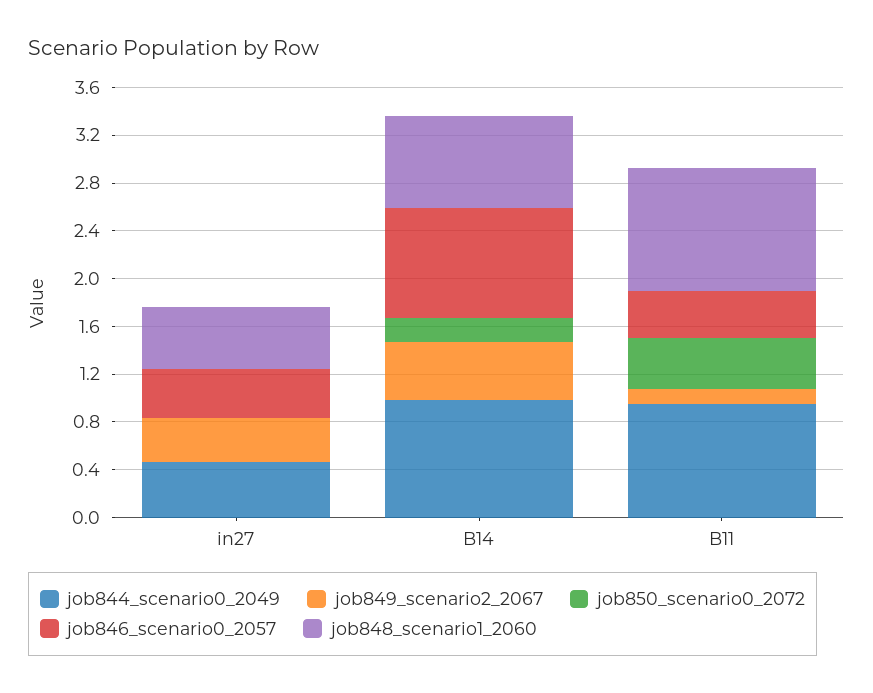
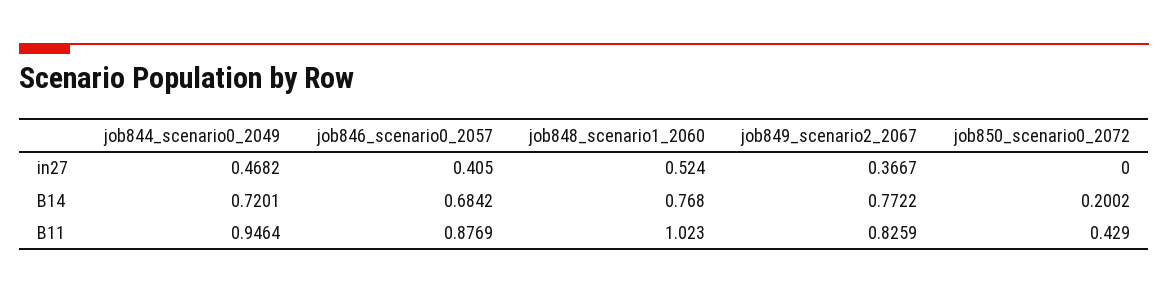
  {
    "job844_scenario0_2049": {
      "in27": 0.4682,
-     "B14": 1,
+     "B14": 0.7201,
      "B11": 0.9464
    },
    "job849_scenario2_2067": {
      "in27": 0.3667,
-     "B14": 0.5,
+     "B14": 0.7722,
-     "B11": 0.1
+     "B11": 0.8259
    },
    "job850_scenario0_2072": {
      "in27": 0,
      "B14": 0.2002,
      "B11": 0.429
    },
    "job846_scenario0_2057": {
      "in27": 0.405,
-     "B14": 0.9,
+     "B14": 0.6842,
-     "B11": 0.4
+     "B11": 0.8769
    },
    "job848_scenario1_2060": {
      "in27": 0.524,
      "B14": 0.768,
      "B11": 1.023
    }
  }

